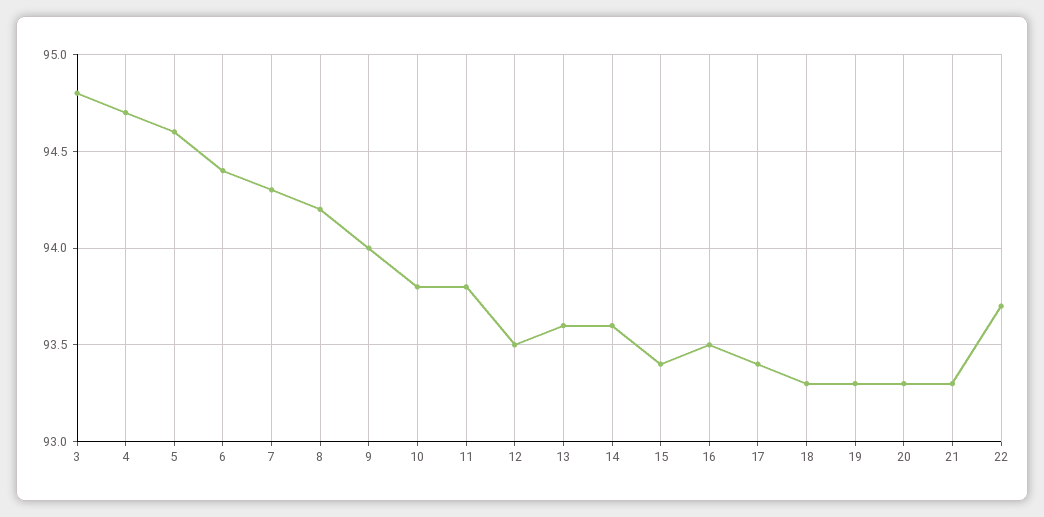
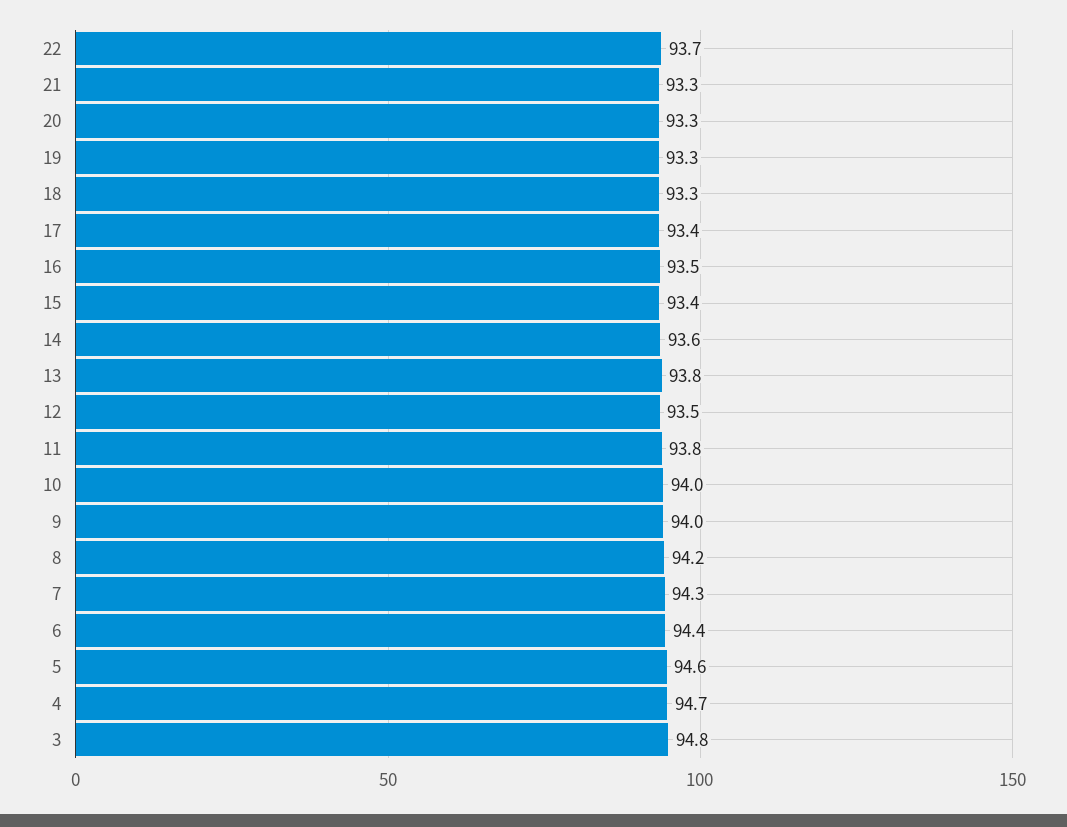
  {
    "3": 94.8,
    "4": 94.7,
    "5": 94.6,
    "6": 94.4,
    "7": 94.3,
    "8": 94.2,
    "9": 94,
-   "10": 93.8,
+   "10": 94,
    "11": 93.8,
    "12": 93.5,
-   "13": 93.6,
+   "13": 93.8,
    "14": 93.6,
    "15": 93.4,
    "16": 93.5,
    "17": 93.4,
    "18": 93.3,
    "19": 93.3,
    "20": 93.3,
    "21": 93.3,
    "22": 93.7
  }

